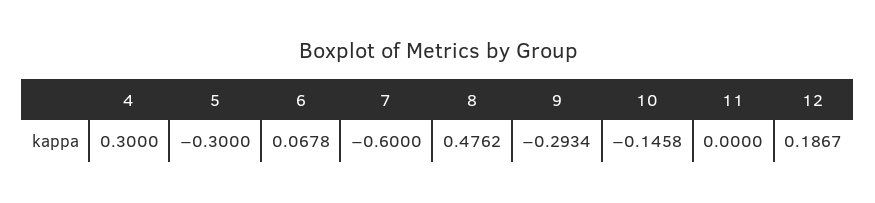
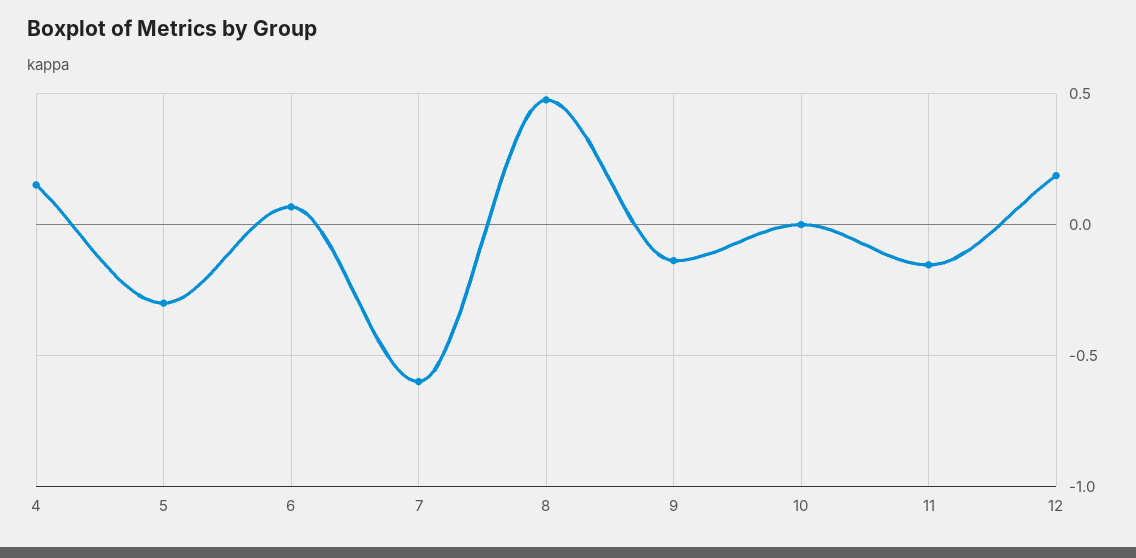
  {
-   "4": 0.3,
+   "4": 0.15,
    "5": -0.3,
    "6": 0.0678,
    "7": -0.6,
    "8": 0.4762,
-   "9": -0.2934,
+   "9": -0.15,
-   "10": -0.1458,
+   "10": 0,
-   "11": 0,
+   "11": -0.15,
    "12": 0.1867
  }

